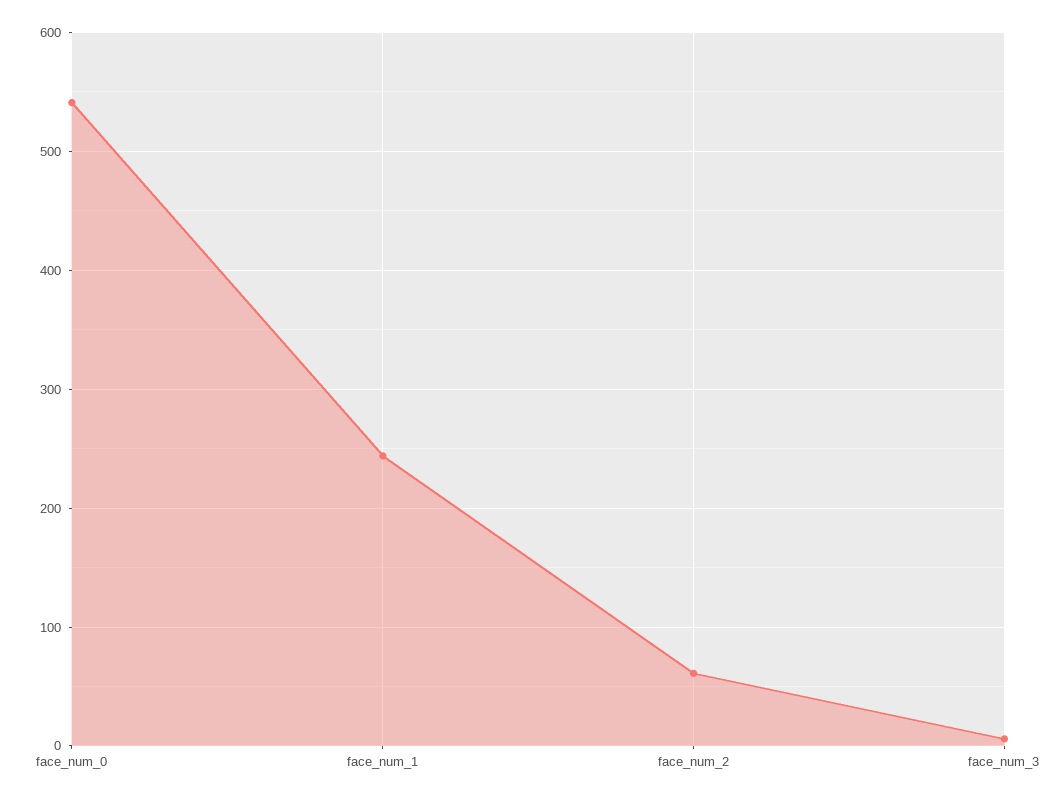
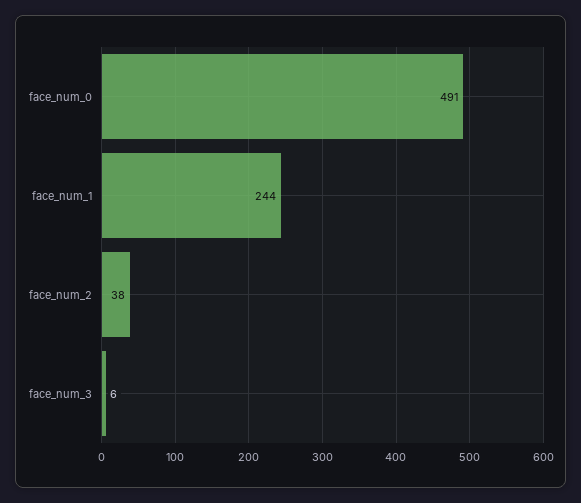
  {
-   "face_num_0": 540,
+   "face_num_0": 491,
    "face_num_1": 244,
-   "face_num_2": 60,
+   "face_num_2": 38,
    "face_num_3": 6
  }

